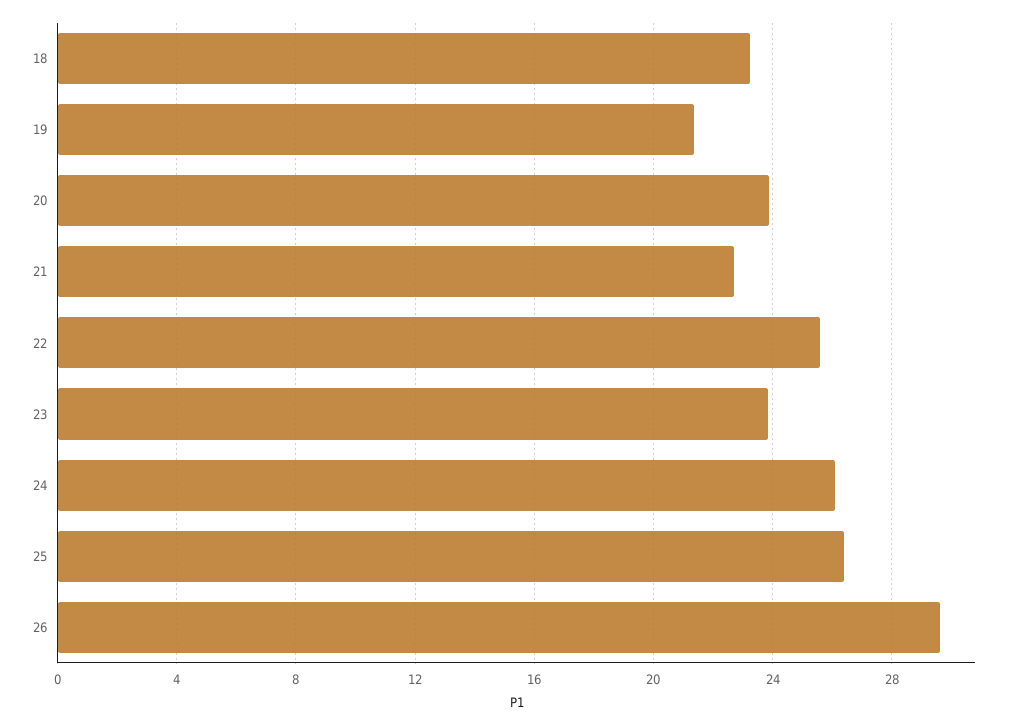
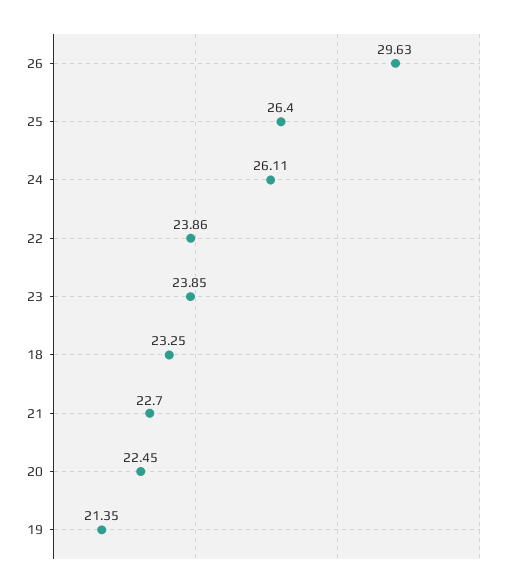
  {
    "18": 23.25,
    "19": 21.35,
-   "20": 24,
+   "20": 22.45,
    "21": 22.7,
-   "22": 25.5,
+   "22": 23.86,
    "23": 23.85,
    "24": 26.11,
    "25": 26.4,
    "26": 29.63
  }

